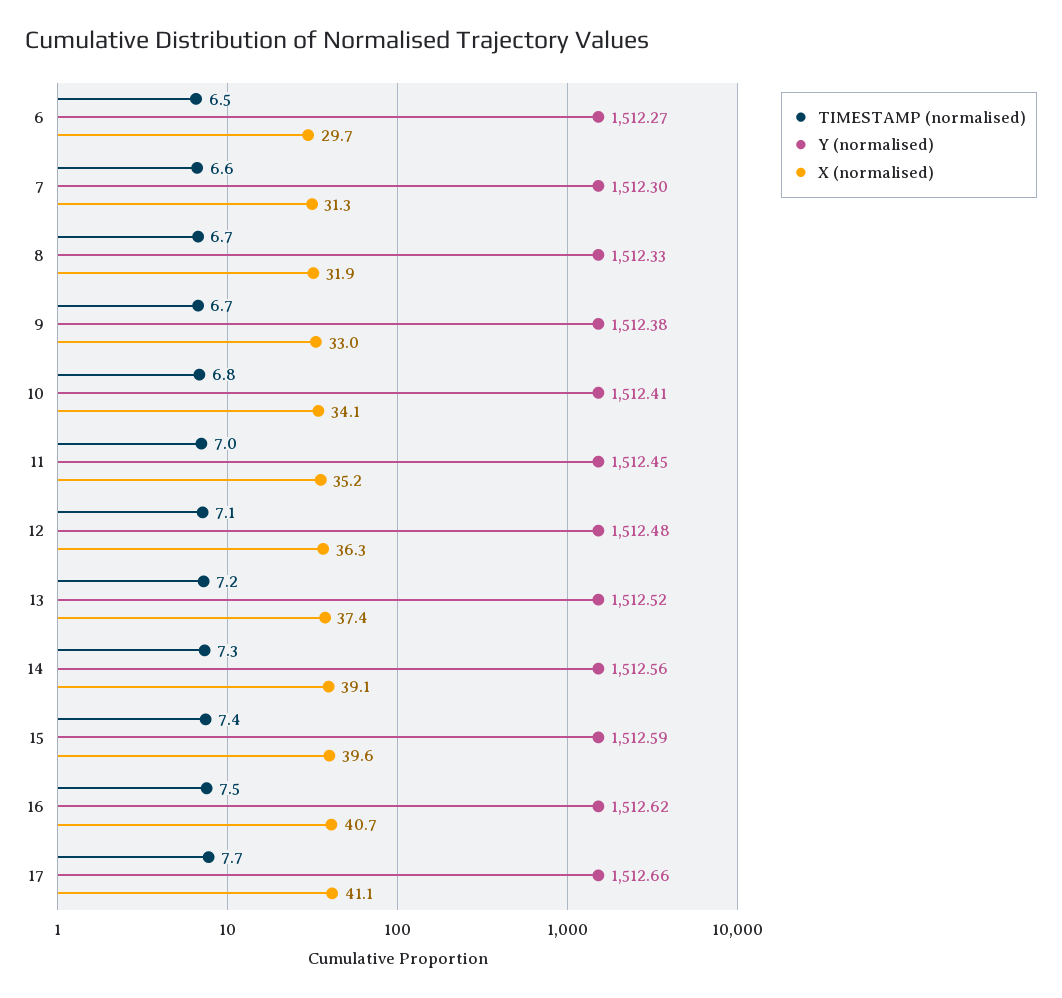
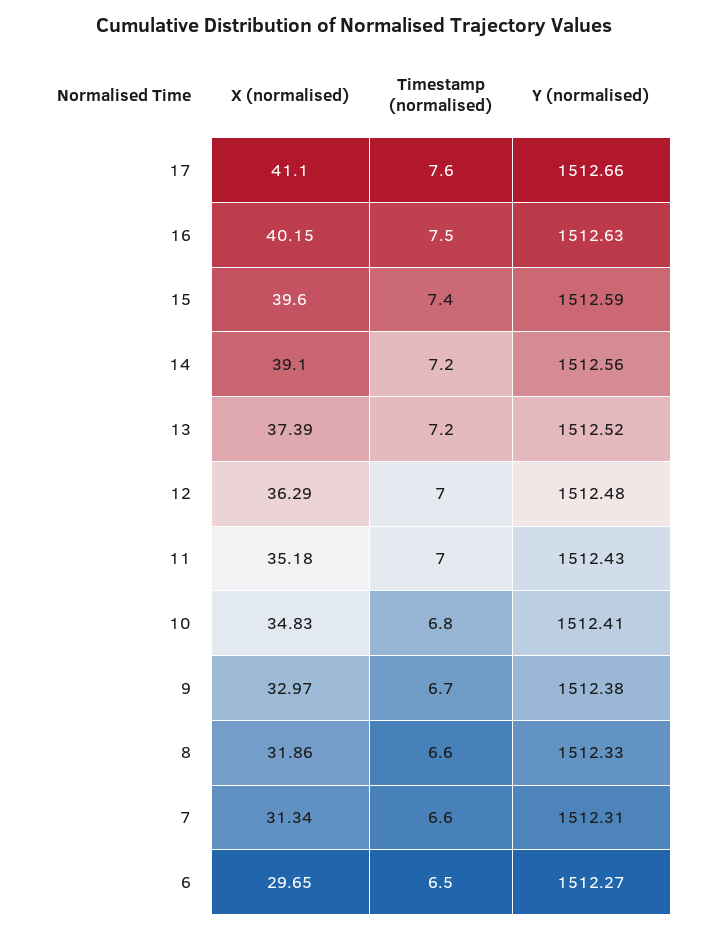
  {
    "TIMESTAMP (normalised)": {
      "6": 6.5,
      "7": 6.6,
-     "8": 6.7,
+     "8": 6.6,
      "9": 6.7,
      "10": 6.8,
      "11": 7,
-     "12": 7.1,
+     "12": 7,
      "13": 7.2,
-     "14": 7.3,
+     "14": 7.2,
      "15": 7.4,
      "16": 7.5,
-     "17": 7.7
+     "17": 7.6
    },
    "Y (normalised)": {
      "6": 1512.27,
-     "7": 1512.3,
+     "7": 1512.31,
      "8": 1512.33,
      "9": 1512.38,
      "10": 1512.41,
-     "11": 1512.45,
+     "11": 1512.43,
      "12": 1512.48,
      "13": 1512.52,
      "14": 1512.56,
      "15": 1512.59,
-     "16": 1512.62,
+     "16": 1512.63,
      "17": 1512.66
    },
    "X (normalised)": {
      "6": 29.65,
      "7": 31.34,
      "8": 31.86,
      "9": 32.97,
-     "10": 34.1,
+     "10": 34.83,
      "11": 35.18,
      "12": 36.29,
      "13": 37.39,
      "14": 39.1,
      "15": 39.6,
-     "16": 40.7,
+     "16": 40.15,
      "17": 41.1
    }
  }

